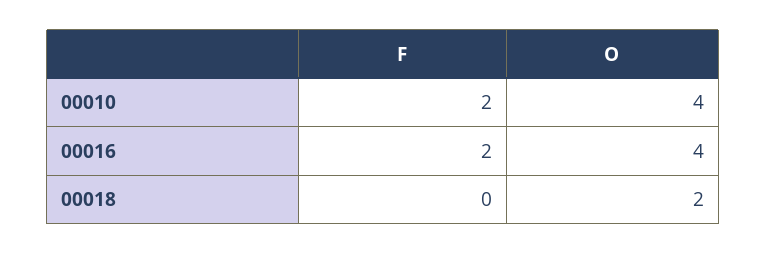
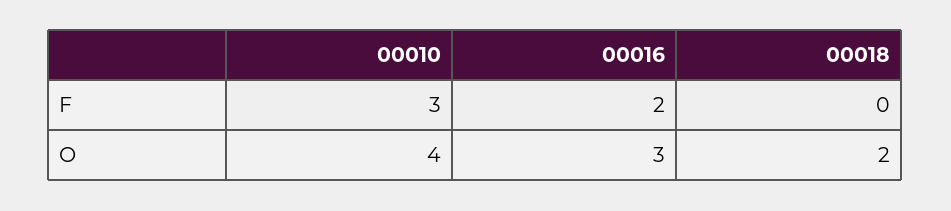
  {
    "F": {
-     "00010": 2,
+     "00010": 3,
      "00016": 2,
      "00018": 0
    },
    "O": {
      "00010": 4,
-     "00016": 4,
+     "00016": 3,
      "00018": 2
    }
  }

